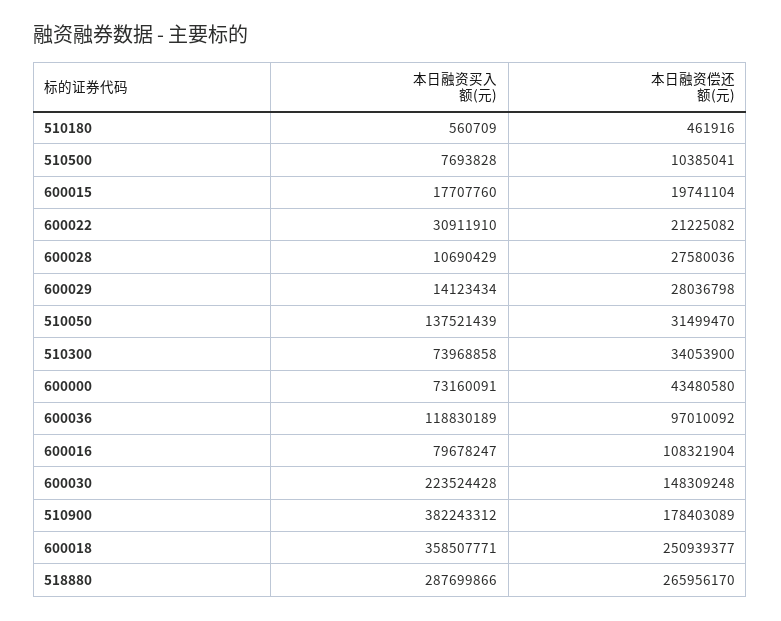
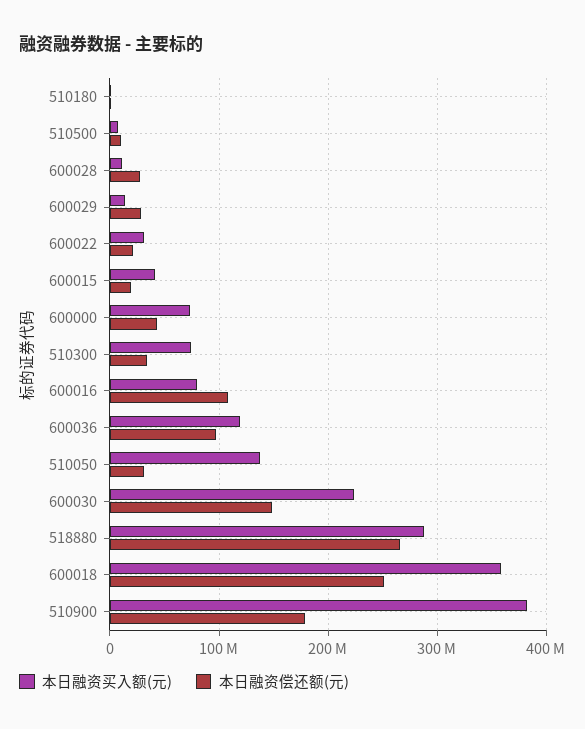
  {
    "本日融资买入额(元)": {
      "510180": 560709,
      "510500": 7693828,
-     "600015": 17707760,
+     "600015": 40000000,
      "600022": 30911910,
      "600028": 10690429,
      "600029": 14123434,
      "510050": 137521439,
      "510300": 73968858,
      "600000": 73160091,
      "600036": 118830189,
      "600016": 79678247,
      "600030": 223524428,
      "510900": 382243312,
      "600018": 358507771,
      "518880": 287699866
    },
    "本日融资偿还额(元)": {
      "510180": 461916,
      "510500": 10385041,
      "600015": 19741104,
      "600022": 21225082,
      "600028": 27580036,
      "600029": 28036798,
      "510050": 31499470,
      "510300": 34053900,
      "600000": 43480580,
      "600036": 97010092,
      "600016": 108321904,
      "600030": 148309248,
      "510900": 178403089,
      "600018": 250939377,
      "518880": 265956170
    }
  }

